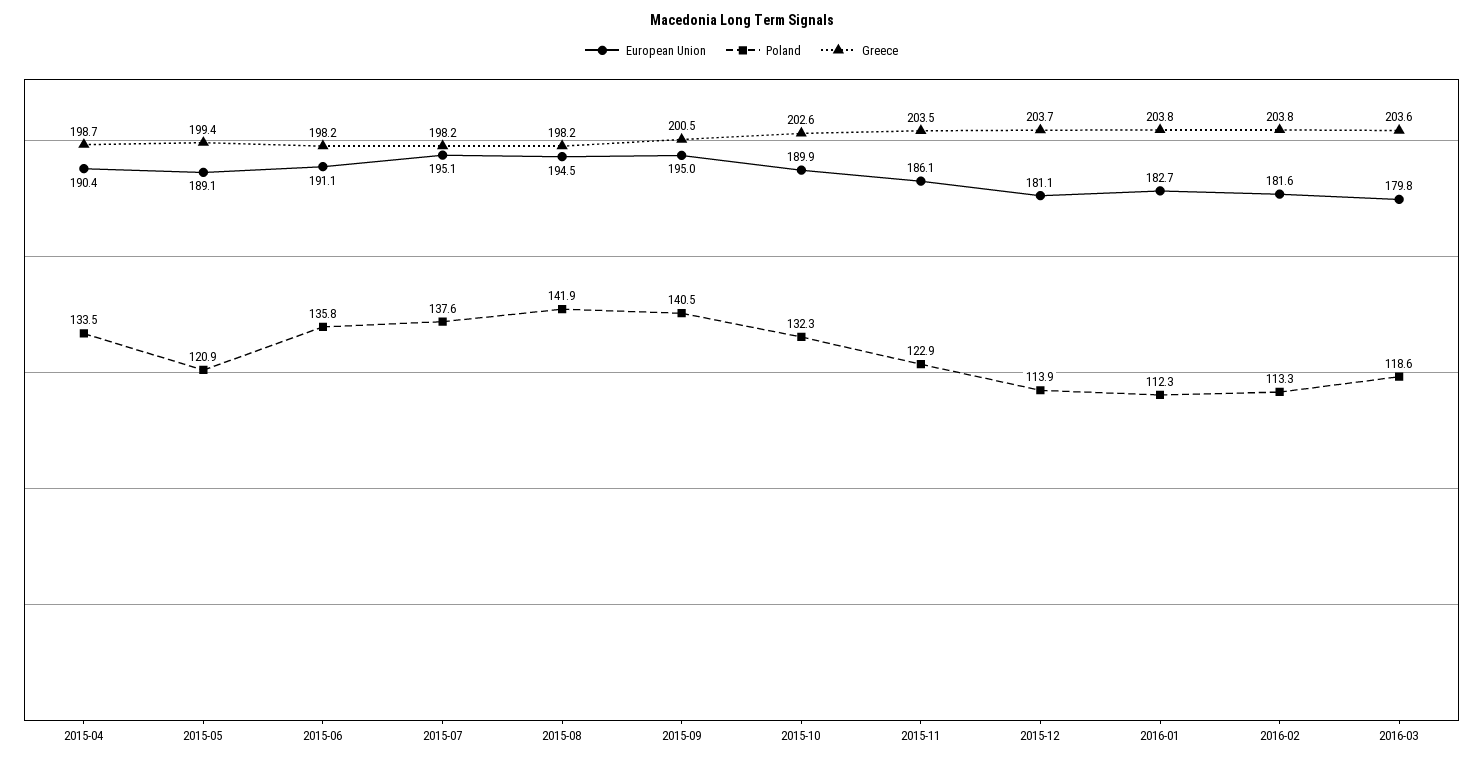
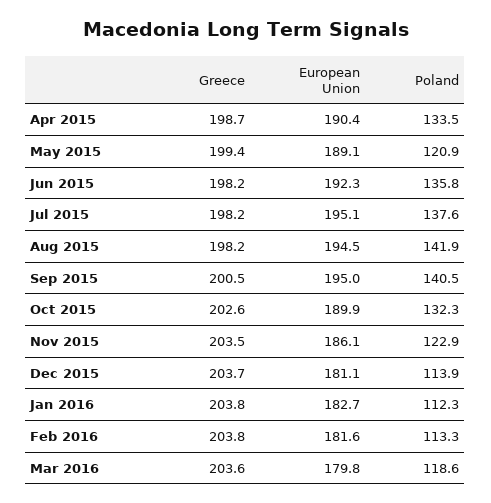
  {
    "European Union": {
      "2015-04": 190.4,
      "2015-05": 189.1,
-     "2015-06": 191.1,
+     "2015-06": 192.3,
      "2015-07": 195.1,
      "2015-08": 194.5,
      "2015-09": 195,
      "2015-10": 189.9,
      "2015-11": 186.1,
      "2015-12": 181.1,
      "2016-01": 182.7,
      "2016-02": 181.6,
      "2016-03": 179.8
    },
    "Poland": {
      "2015-04": 133.5,
      "2015-05": 120.9,
      "2015-06": 135.8,
      "2015-07": 137.6,
      "2015-08": 141.9,
      "2015-09": 140.5,
      "2015-10": 132.3,
      "2015-11": 122.9,
      "2015-12": 113.9,
      "2016-01": 112.3,
      "2016-02": 113.3,
      "2016-03": 118.6
    },
    "Greece": {
      "2015-04": 198.7,
      "2015-05": 199.4,
      "2015-06": 198.2,
      "2015-07": 198.2,
      "2015-08": 198.2,
      "2015-09": 200.5,
      "2015-10": 202.6,
      "2015-11": 203.5,
      "2015-12": 203.7,
      "2016-01": 203.8,
      "2016-02": 203.8,
      "2016-03": 203.6
    }
  }

